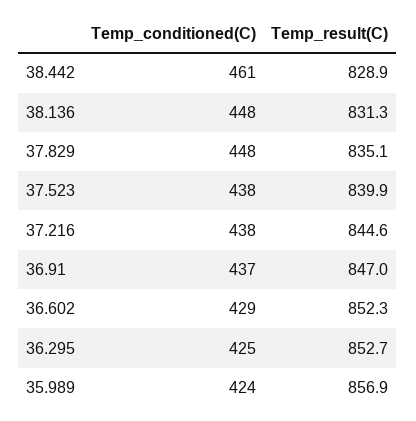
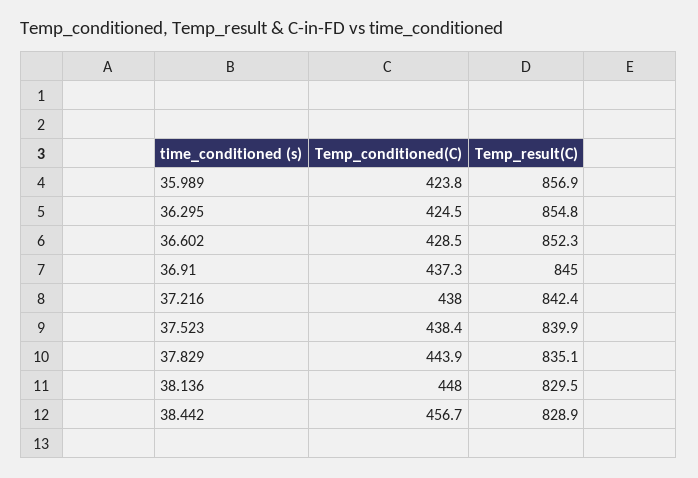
  {
    "Temp_conditioned(C)": {
-     "38.442": 461,
+     "38.442": 456.7,
      "38.136": 448,
-     "37.829": 448,
+     "37.829": 443.9,
      "37.523": 438.4,
      "37.216": 438,
      "36.91": 437.3,
      "36.602": 428.5,
      "36.295": 424.5,
      "35.989": 423.8
    },
    "Temp_result(C)": {
      "38.442": 828.9,
-     "38.136": 831.3,
+     "38.136": 829.5,
      "37.829": 835.1,
      "37.523": 839.9,
-     "37.216": 844.6,
+     "37.216": 842.4,
-     "36.91": 847,
+     "36.91": 845,
      "36.602": 852.3,
-     "36.295": 852.7,
+     "36.295": 854.8,
      "35.989": 856.9
    }
  }

